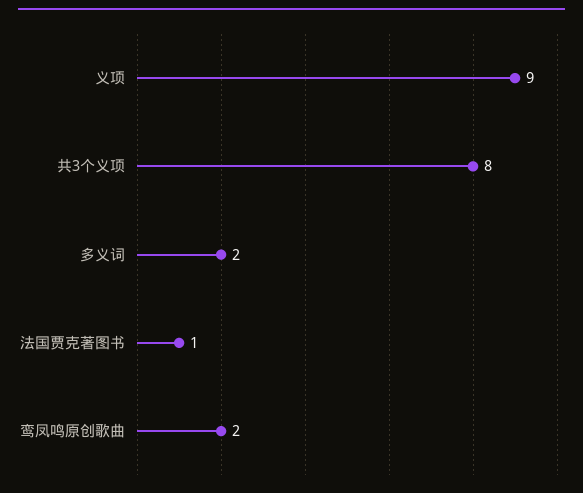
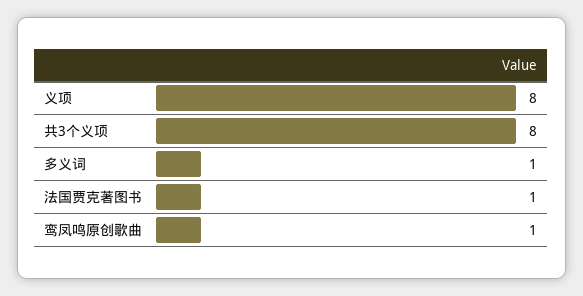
  {
-   "义项": 9,
+   "义项": 8,
    "共3个义项": 8,
-   "多义词": 2,
+   "多义词": 1,
    "法国贾克著图书": 1,
-   "鸾凤鸣原创歌曲": 2
+   "鸾凤鸣原创歌曲": 1
  }

